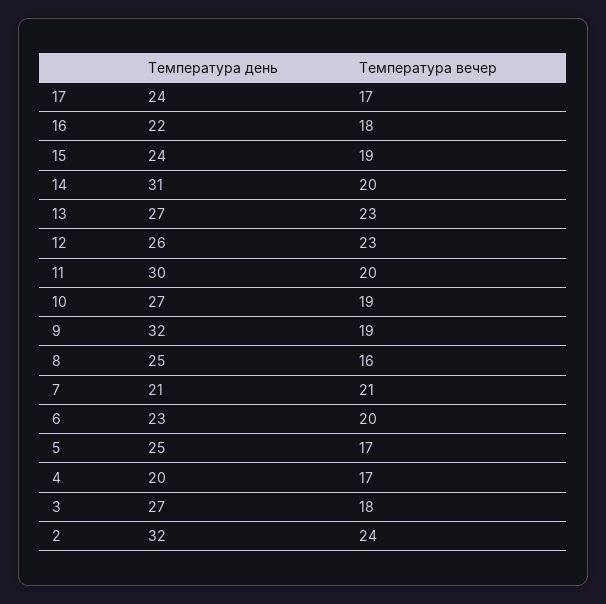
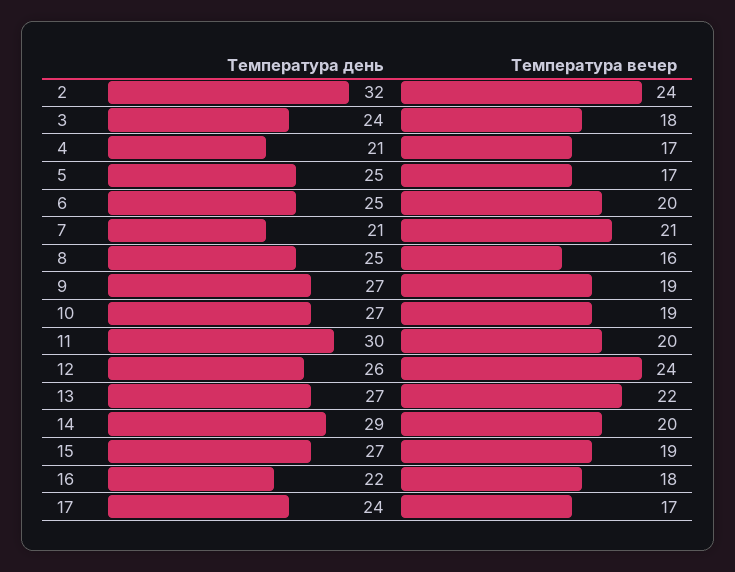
  {
    "Температура день": {
      "17": 24,
      "16": 22,
-     "15": 24,
+     "15": 27,
-     "14": 31,
+     "14": 29,
      "13": 27,
      "12": 26,
      "11": 30,
      "10": 27,
-     "9": 32,
+     "9": 27,
      "8": 25,
      "7": 21,
-     "6": 23,
+     "6": 25,
      "5": 25,
-     "4": 20,
+     "4": 21,
-     "3": 27,
+     "3": 24,
      "2": 32
    },
    "Температура вечер": {
      "17": 17,
      "16": 18,
      "15": 19,
      "14": 20,
-     "13": 23,
+     "13": 22,
-     "12": 23,
+     "12": 24,
      "11": 20,
      "10": 19,
      "9": 19,
      "8": 16,
      "7": 21,
      "6": 20,
      "5": 17,
      "4": 17,
      "3": 18,
      "2": 24
    }
  }

